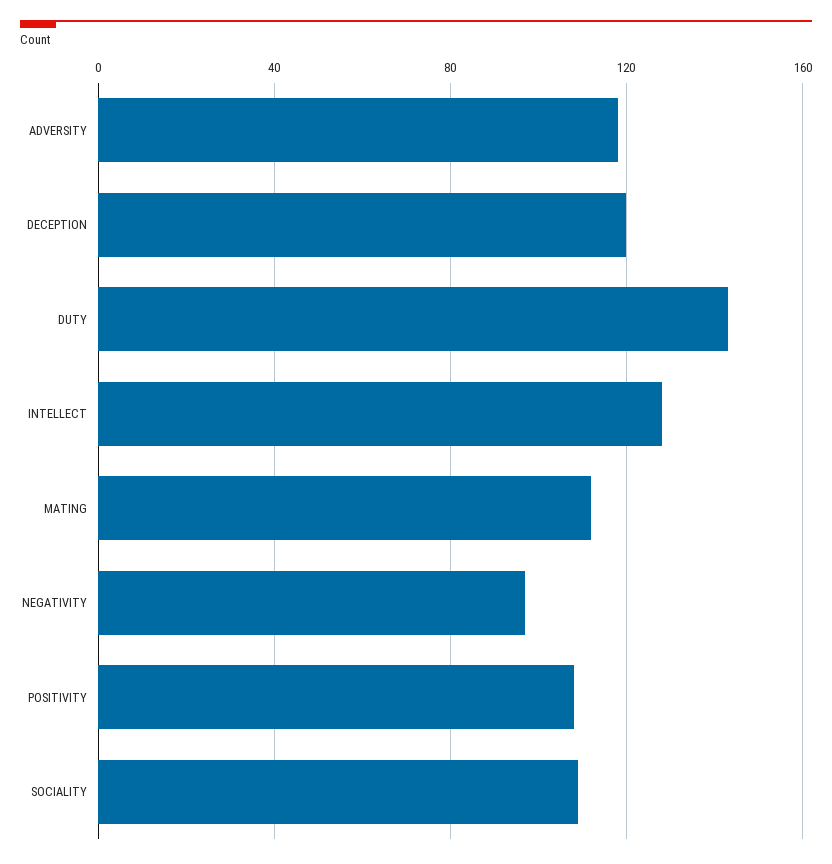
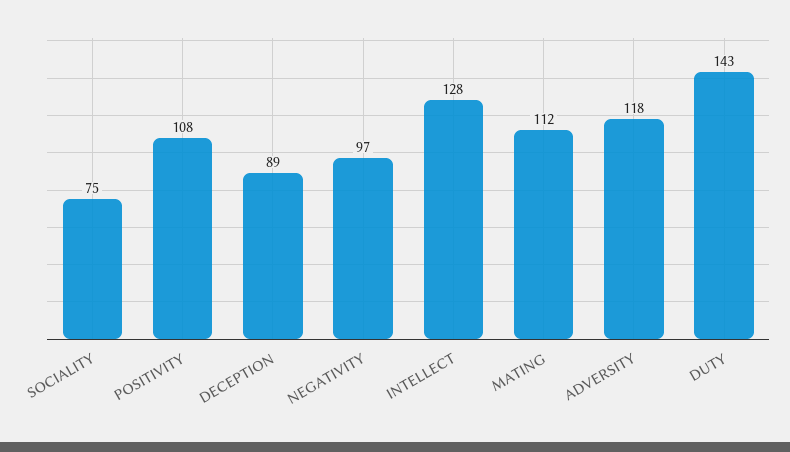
  {
    "ADVERSITY": 118,
-   "DECEPTION": 120,
+   "DECEPTION": 89,
    "DUTY": 143,
    "INTELLECT": 128,
    "MATING": 112,
    "NEGATIVITY": 97,
    "POSITIVITY": 108,
-   "SOCIALITY": 110
+   "SOCIALITY": 75
  }

